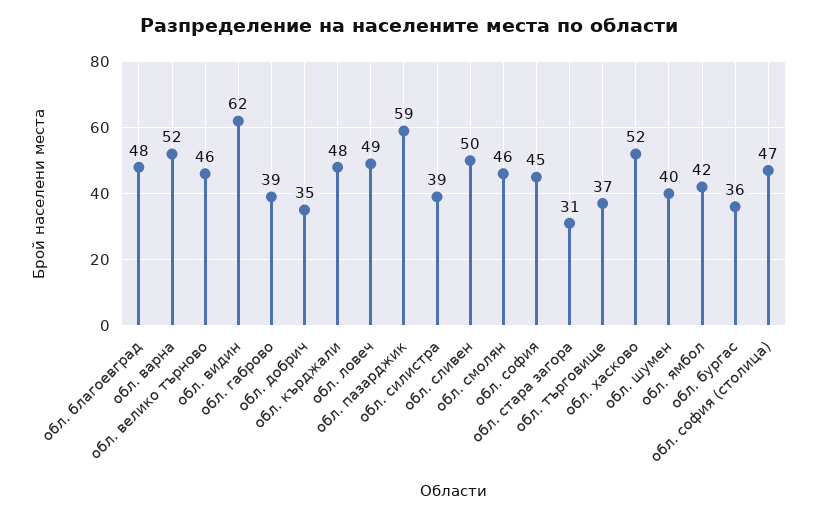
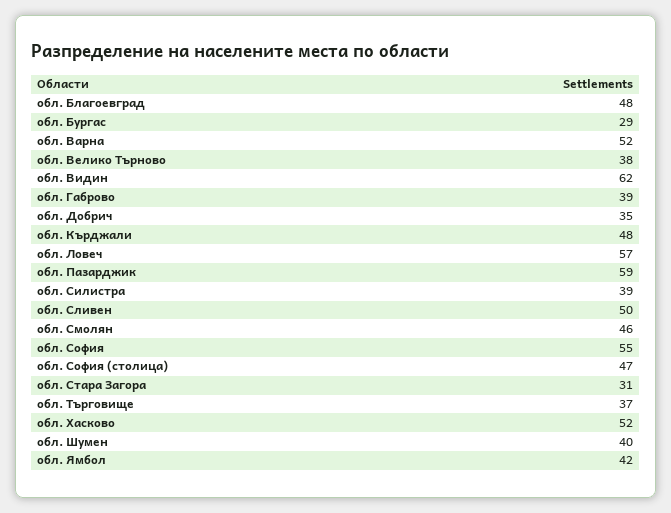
  {
    "обл. благоевград": 48,
    "обл. варна": 52,
-   "обл. велико търново": 46,
+   "обл. велико търново": 38,
    "обл. видин": 62,
    "обл. габрово": 39,
    "обл. добрич": 35,
    "обл. кърджали": 48,
-   "обл. ловеч": 49,
+   "обл. ловеч": 57,
    "обл. пазарджик": 59,
    "обл. силистра": 39,
    "обл. сливен": 50,
    "обл. смолян": 46,
-   "обл. софия": 45,
+   "обл. софия": 55,
    "обл. стара загора": 31,
    "обл. търговище": 37,
    "обл. хасково": 52,
    "обл. шумен": 40,
    "обл. ямбол": 42,
-   "обл. бургас": 36,
+   "обл. бургас": 29,
    "обл. софия (столица)": 47
  }

